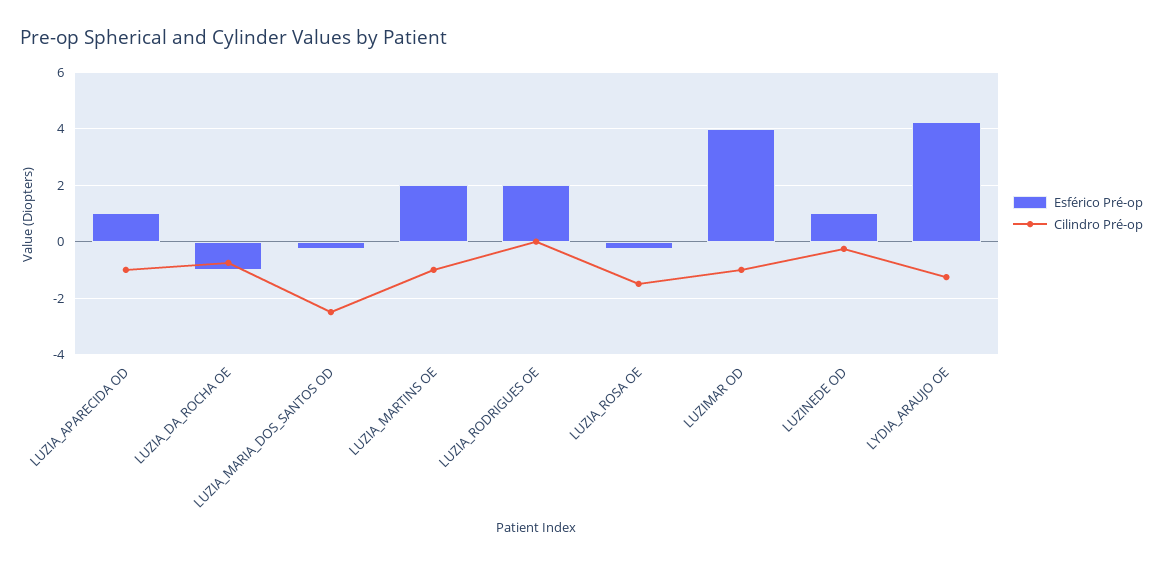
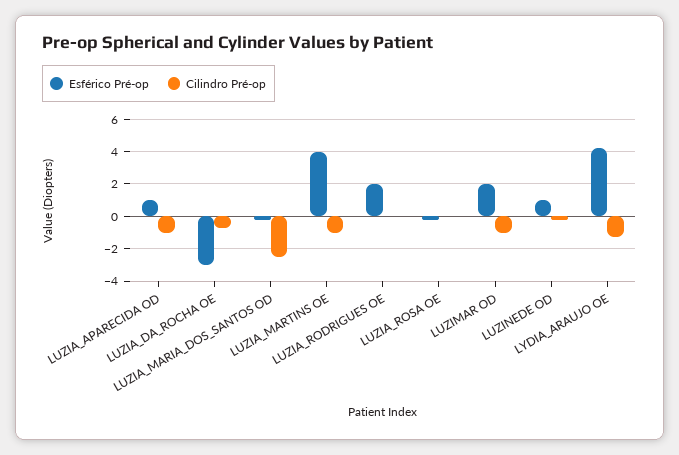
  {
    "Esférico Pré-op": {
      "LUZIA_APARECIDA OD": 1,
-     "LUZIA_DA_ROCHA OE": -1,
+     "LUZIA_DA_ROCHA OE": -3,
      "LUZIA_MARIA_DOS_SANTOS OD": -0.25,
-     "LUZIA_MARTINS OE": 2,
+     "LUZIA_MARTINS OE": 4,
      "LUZIA_RODRIGUES OE": 2,
      "LUZIA_ROSA OE": -0.25,
-     "LUZIMAR OD": 4,
+     "LUZIMAR OD": 2,
      "LUZINEDE OD": 1,
      "LYDIA_ARAUJO OE": 4.25
    },
    "Cilindro Pré-op": {
      "LUZIA_APARECIDA OD": -1,
      "LUZIA_DA_ROCHA OE": -0.75,
      "LUZIA_MARIA_DOS_SANTOS OD": -2.5,
      "LUZIA_MARTINS OE": -1,
      "LUZIA_RODRIGUES OE": 0,
-     "LUZIA_ROSA OE": -1.5,
+     "LUZIA_ROSA OE": 0,
      "LUZIMAR OD": -1,
      "LUZINEDE OD": -0.25,
      "LYDIA_ARAUJO OE": -1.25
    }
  }

